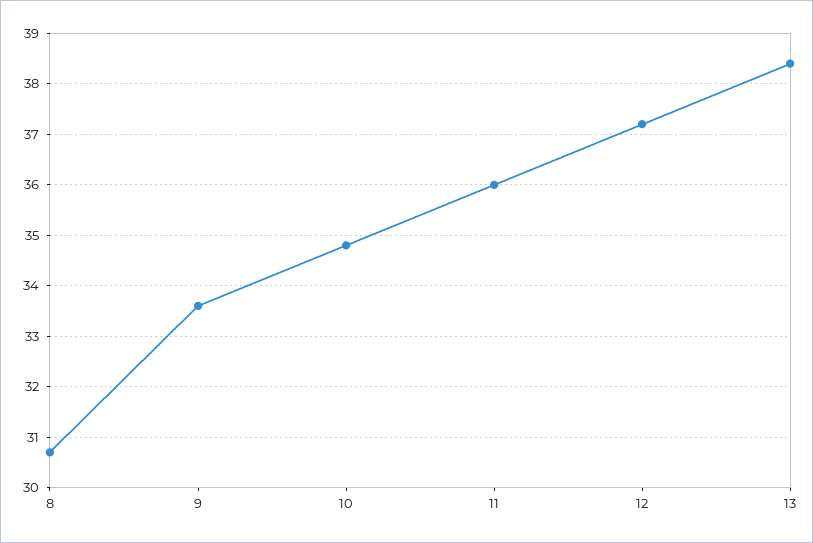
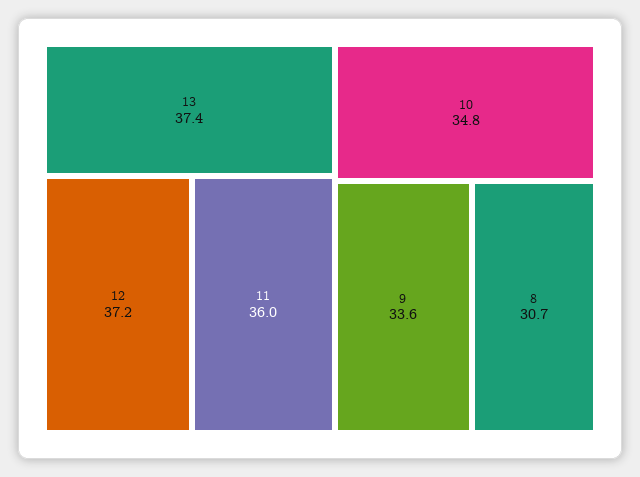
  {
    "8": 30.7,
    "9": 33.6,
    "10": 34.8,
    "11": 36,
    "12": 37.2,
-   "13": 38.5
+   "13": 37.4
  }

